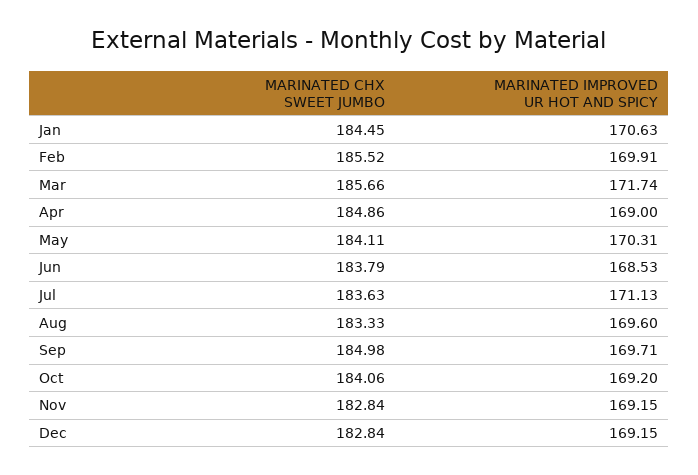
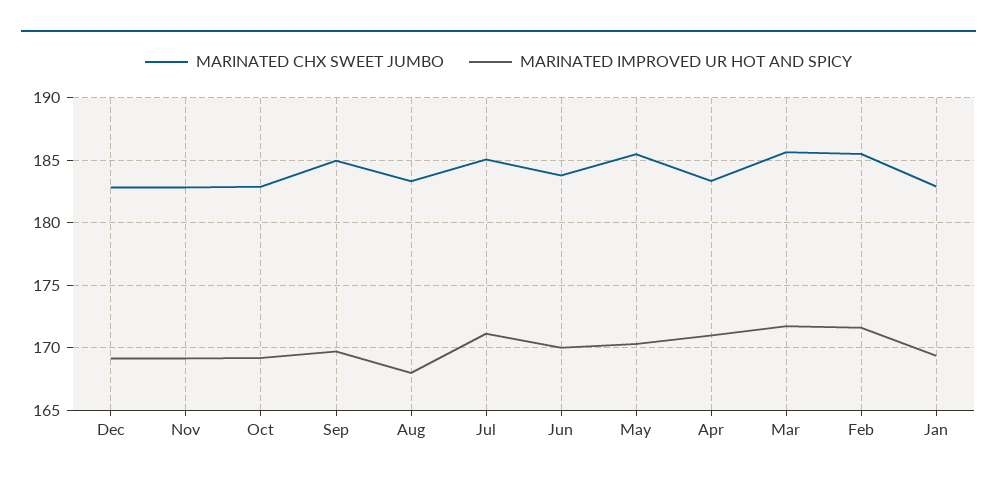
  {
    "MARINATED CHX SWEET JUMBO": {
-     "Jan": 184.45,
+     "Jan": 183,
      "Feb": 185.52,
      "Mar": 185.66,
-     "Apr": 184.86,
+     "Apr": 183.5,
-     "May": 184.11,
+     "May": 185.5,
      "Jun": 183.79,
-     "Jul": 183.63,
+     "Jul": 185,
      "Aug": 183.33,
      "Sep": 184.98,
-     "Oct": 184.06,
+     "Oct": 183,
      "Nov": 182.84,
      "Dec": 182.84
    },
    "MARINATED IMPROVED UR HOT AND SPICY": {
-     "Jan": 170.63,
+     "Jan": 169.5,
-     "Feb": 169.91,
+     "Feb": 171.5,
      "Mar": 171.74,
-     "Apr": 169,
+     "Apr": 171,
      "May": 170.31,
-     "Jun": 168.53,
+     "Jun": 170,
      "Jul": 171.13,
-     "Aug": 169.6,
+     "Aug": 168,
      "Sep": 169.71,
      "Oct": 169.2,
      "Nov": 169.15,
      "Dec": 169.15
    }
  }

